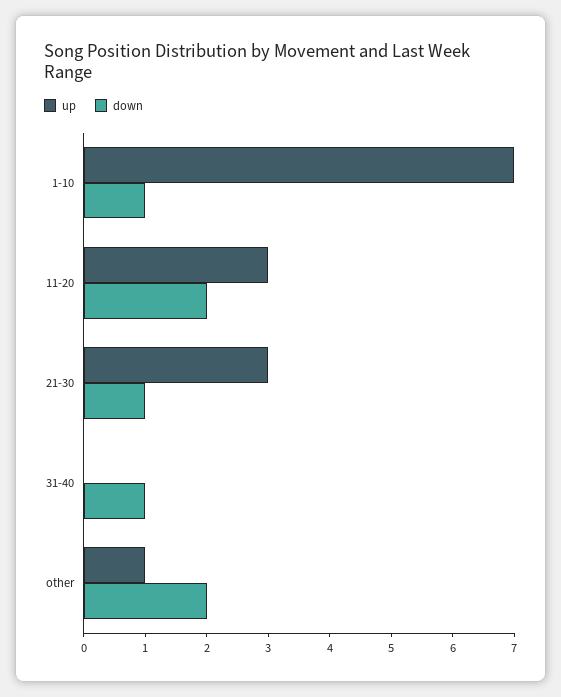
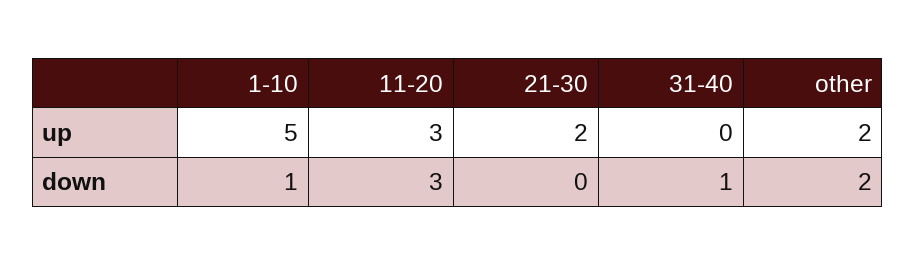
  {
    "up": {
-     "1-10": 7,
+     "1-10": 5,
      "11-20": 3,
-     "21-30": 3,
+     "21-30": 2,
      "31-40": 0,
-     "other": 1
+     "other": 2
    },
    "down": {
      "1-10": 1,
-     "11-20": 2,
+     "11-20": 3,
-     "21-30": 1,
+     "21-30": 0,
      "31-40": 1,
      "other": 2
    }
  }

